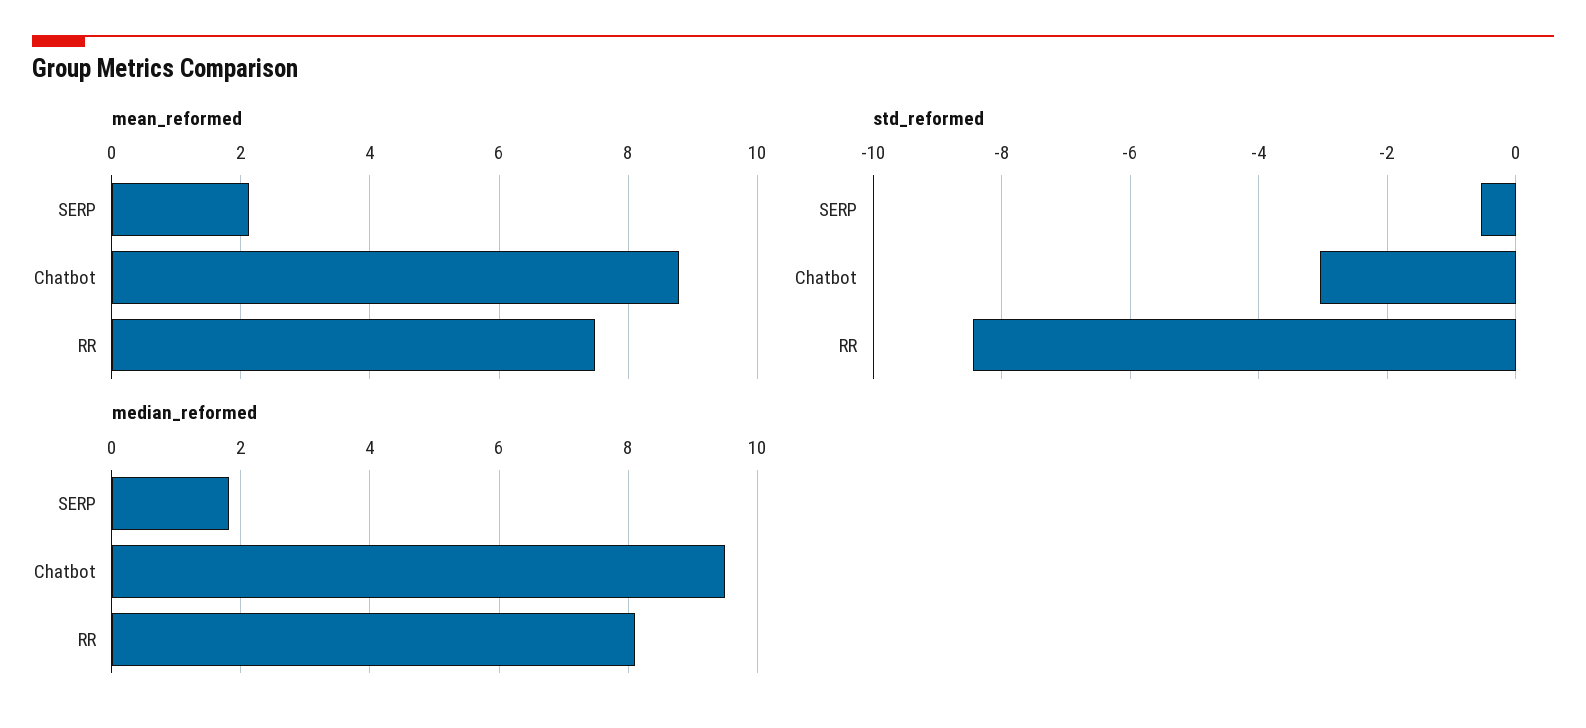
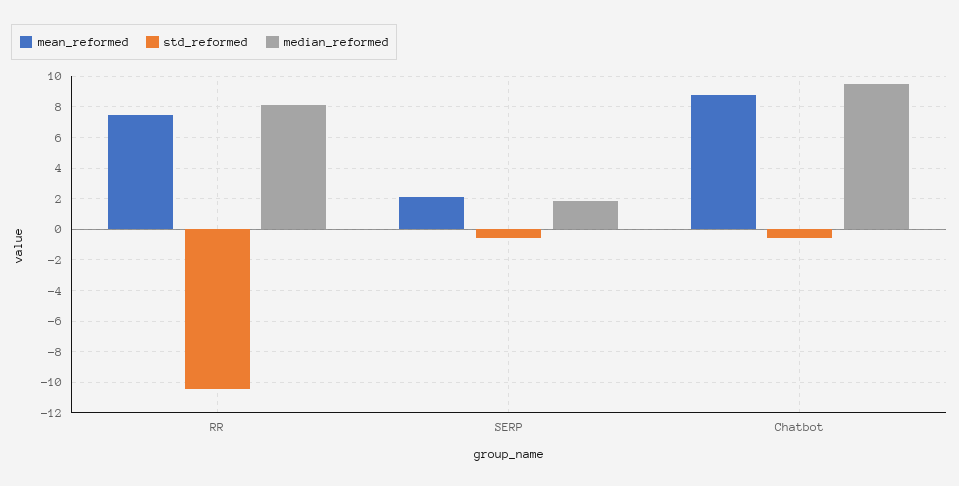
  {
    "mean_reformed": {
      "SERP": 2.2,
      "Chatbot": 8.8,
      "RR": 7.4
    },
    "std_reformed": {
      "SERP": -0.6,
-     "Chatbot": -3,
+     "Chatbot": -0.5,
-     "RR": -8.4
+     "RR": -10.5
    },
    "median_reformed": {
      "SERP": 1.8,
      "Chatbot": 9.6,
      "RR": 8.2
    }
  }

